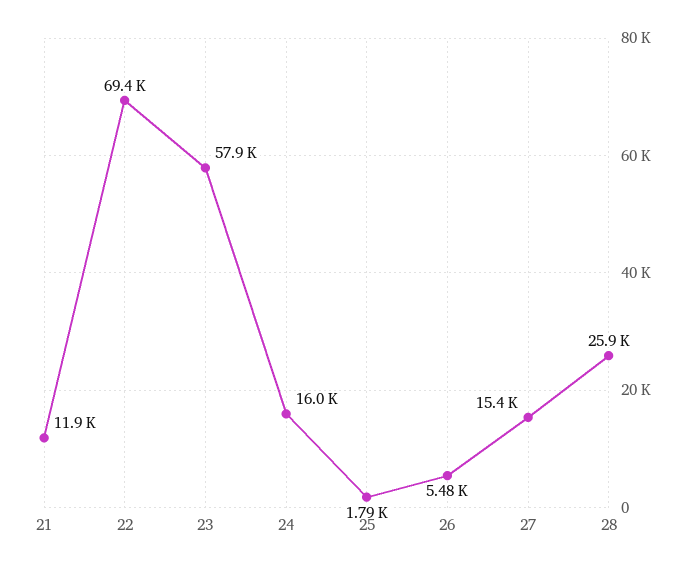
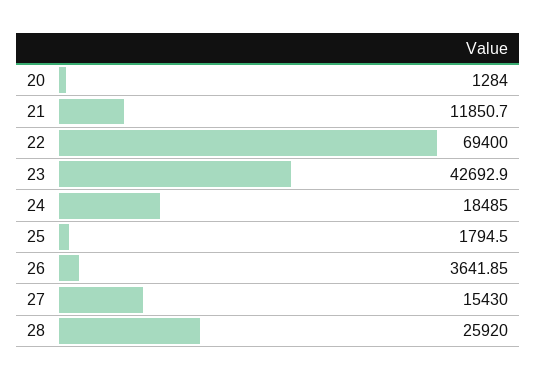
  {
    "21": 11850.7,
    "22": 69400,
-   "23": 57900,
+   "23": 42692.9,
-   "24": 16000,
+   "24": 18485,
    "25": 1794.5,
-   "26": 5480,
+   "26": 3641.85,
    "27": 15430,
-   "28": 25920
+   "28": 25920,
+   "20": 1284
  }

